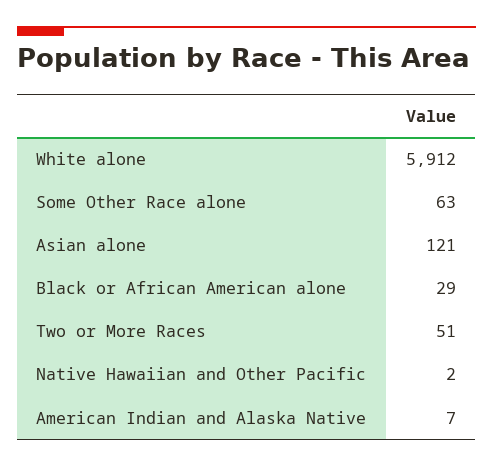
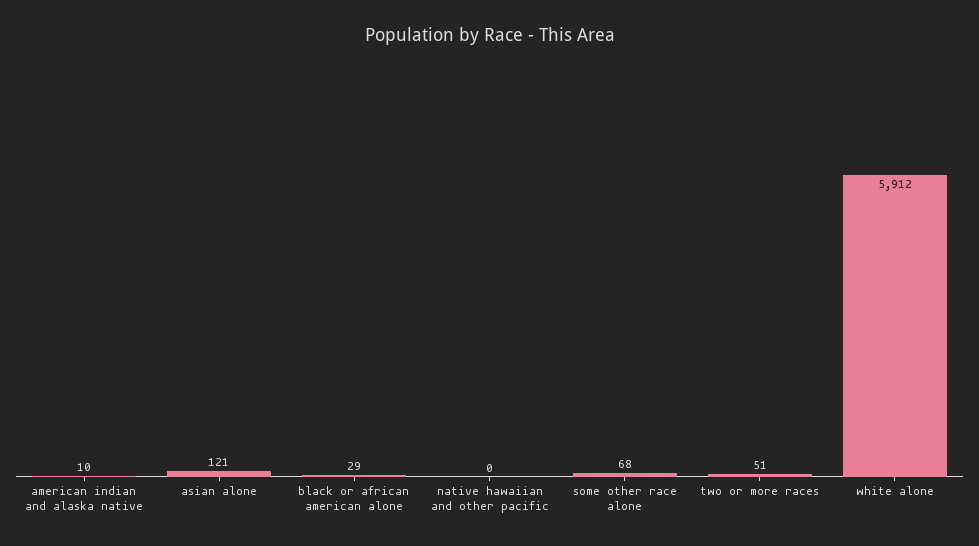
  {
    "White alone": 5912,
-   "Some Other Race alone": 63,
+   "Some Other Race alone": 68,
    "Asian alone": 121,
    "Black or African American alone": 29,
    "Two or More Races": 51,
-   "Native Hawaiian and Other Pacific": 2,
+   "Native Hawaiian and Other Pacific": 0,
-   "American Indian and Alaska Native": 7
+   "American Indian and Alaska Native": 10
  }

